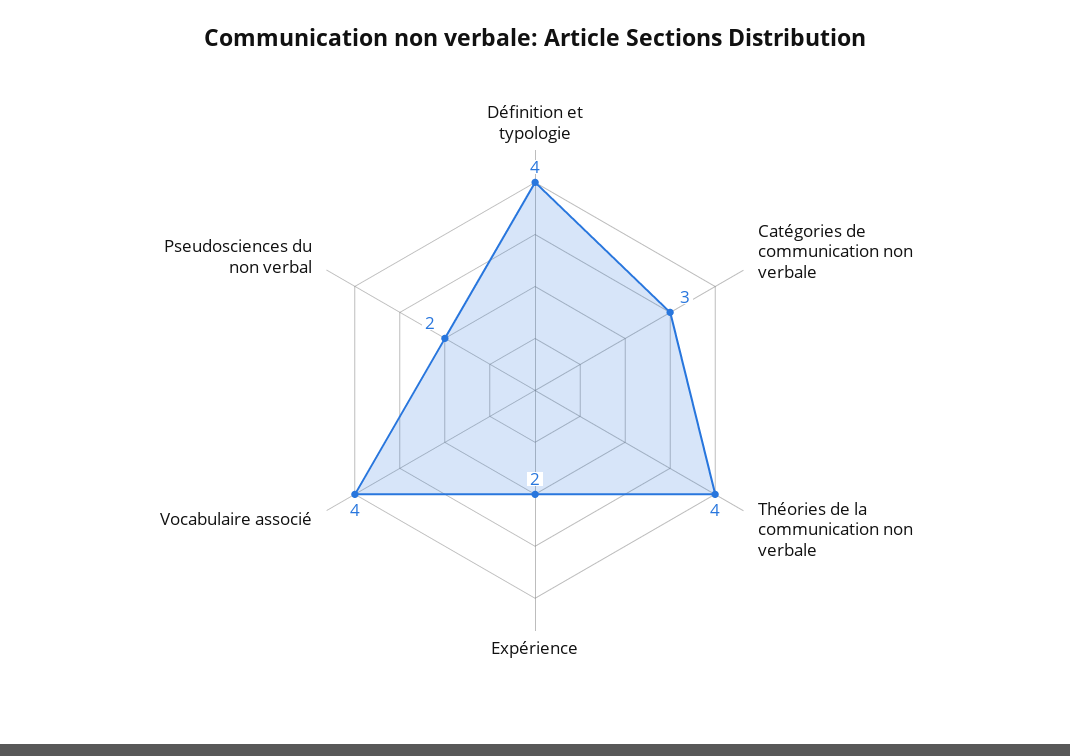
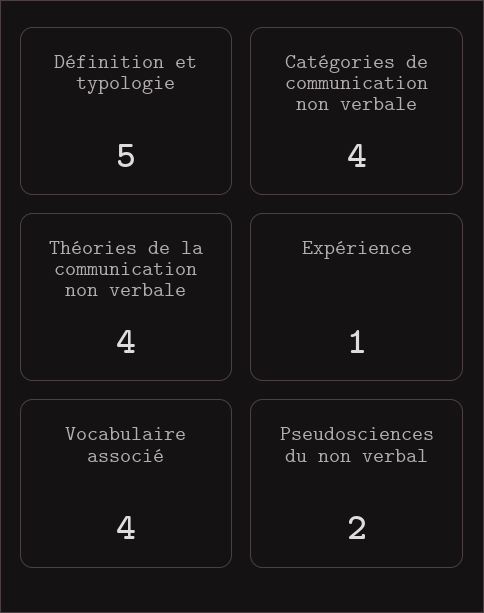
  {
-   "Définition et typologie": 4,
+   "Définition et typologie": 5,
-   "Catégories de communication non verbale": 3,
+   "Catégories de communication non verbale": 4,
    "Théories de la communication non verbale": 4,
-   "Expérience": 2,
+   "Expérience": 1,
    "Vocabulaire associé": 4,
    "Pseudosciences du non verbal": 2
  }

